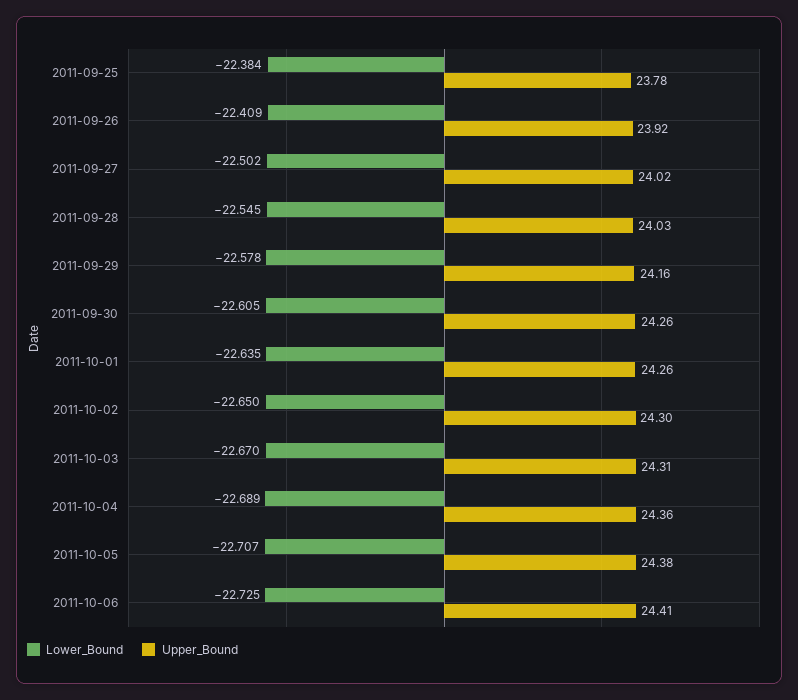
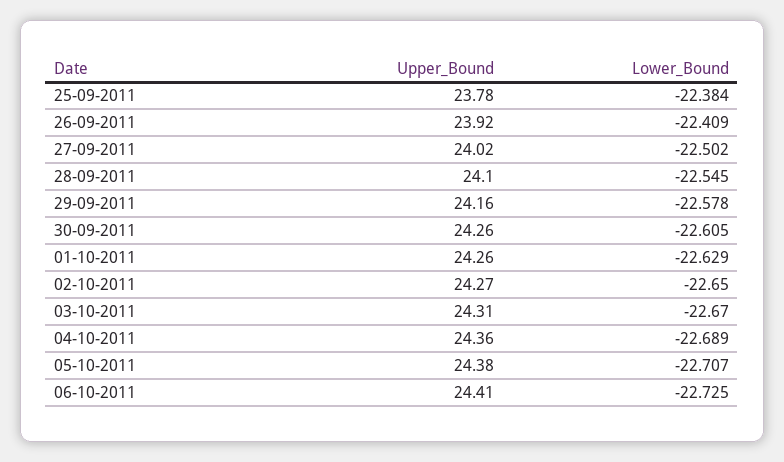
  {
    "Lower_Bound": {
      "2011-09-25": -22.384,
      "2011-09-26": -22.409,
      "2011-09-27": -22.502,
      "2011-09-28": -22.545,
      "2011-09-29": -22.578,
      "2011-09-30": -22.605,
-     "2011-10-01": -22.635,
+     "2011-10-01": -22.629,
      "2011-10-02": -22.65,
      "2011-10-03": -22.67,
      "2011-10-04": -22.689,
      "2011-10-05": -22.707,
      "2011-10-06": -22.725
    },
    "Upper_Bound": {
      "2011-09-25": 23.78,
      "2011-09-26": 23.92,
      "2011-09-27": 24.02,
-     "2011-09-28": 24.03,
+     "2011-09-28": 24.1,
      "2011-09-29": 24.16,
      "2011-09-30": 24.26,
      "2011-10-01": 24.26,
-     "2011-10-02": 24.3,
+     "2011-10-02": 24.27,
      "2011-10-03": 24.31,
      "2011-10-04": 24.36,
      "2011-10-05": 24.38,
      "2011-10-06": 24.41
    }
  }

